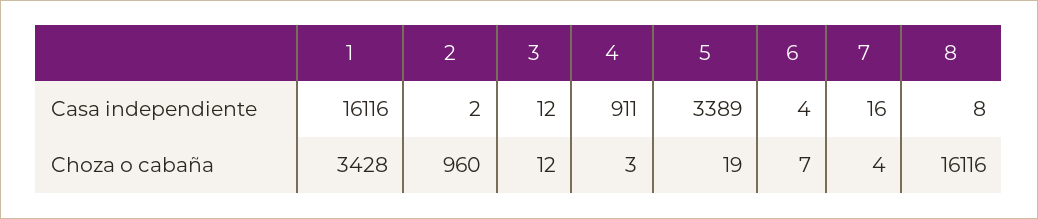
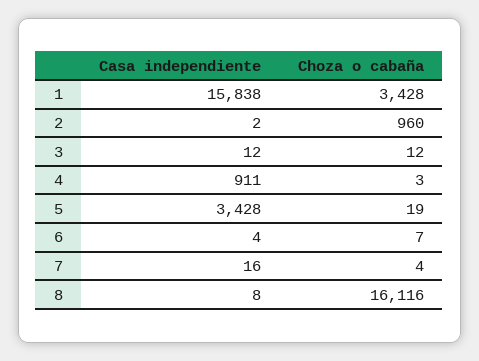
  {
    "1": {
-     "Casa independiente": 16116,
+     "Casa independiente": 15838,
      "Choza o cabaña": 3428
    },
    "2": {
      "Casa independiente": 2,
      "Choza o cabaña": 960
    },
    "3": {
      "Casa independiente": 12,
      "Choza o cabaña": 12
    },
    "4": {
      "Casa independiente": 911,
      "Choza o cabaña": 3
    },
    "5": {
-     "Casa independiente": 3389,
+     "Casa independiente": 3428,
      "Choza o cabaña": 19
    },
    "6": {
      "Casa independiente": 4,
      "Choza o cabaña": 7
    },
    "7": {
      "Casa independiente": 16,
      "Choza o cabaña": 4
    },
    "8": {
      "Casa independiente": 8,
      "Choza o cabaña": 16116
    }
  }

